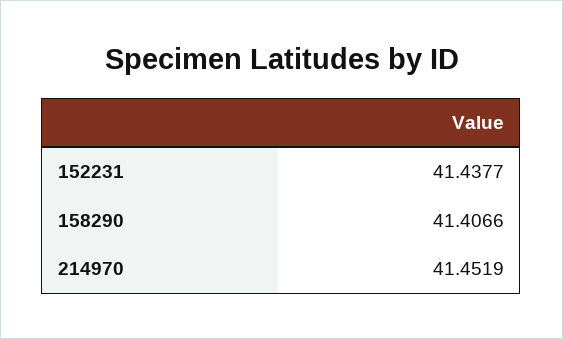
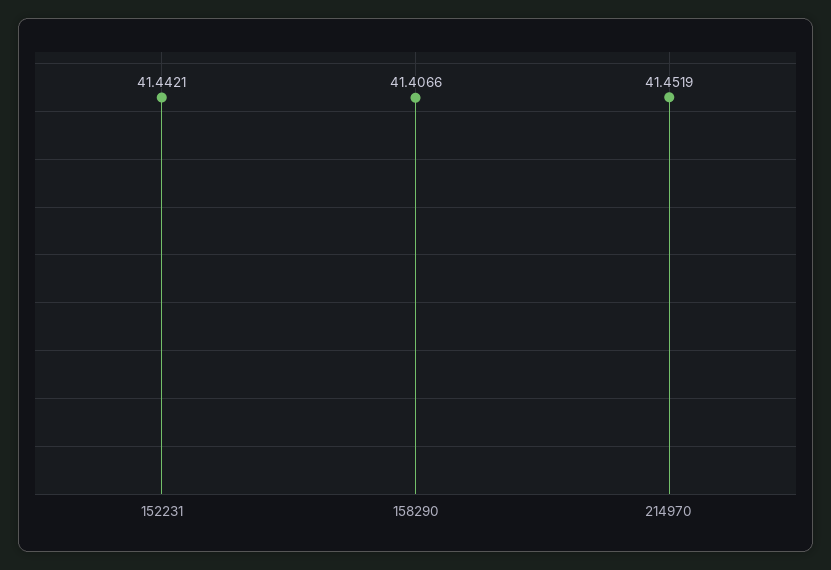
  {
-   "152231": 41.4377,
+   "152231": 41.4421,
    "158290": 41.4066,
    "214970": 41.4519
  }

